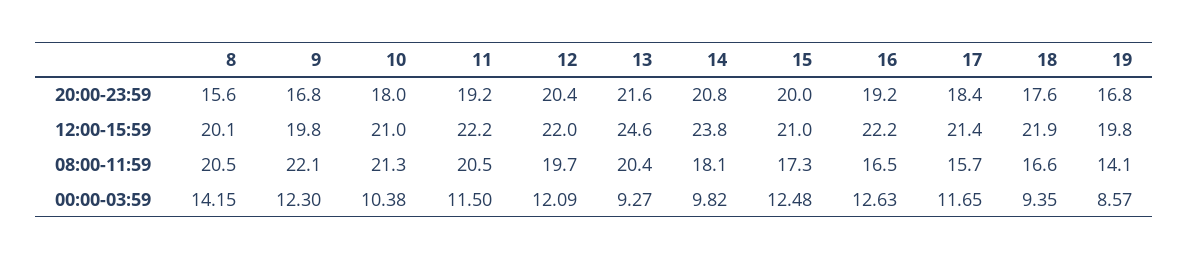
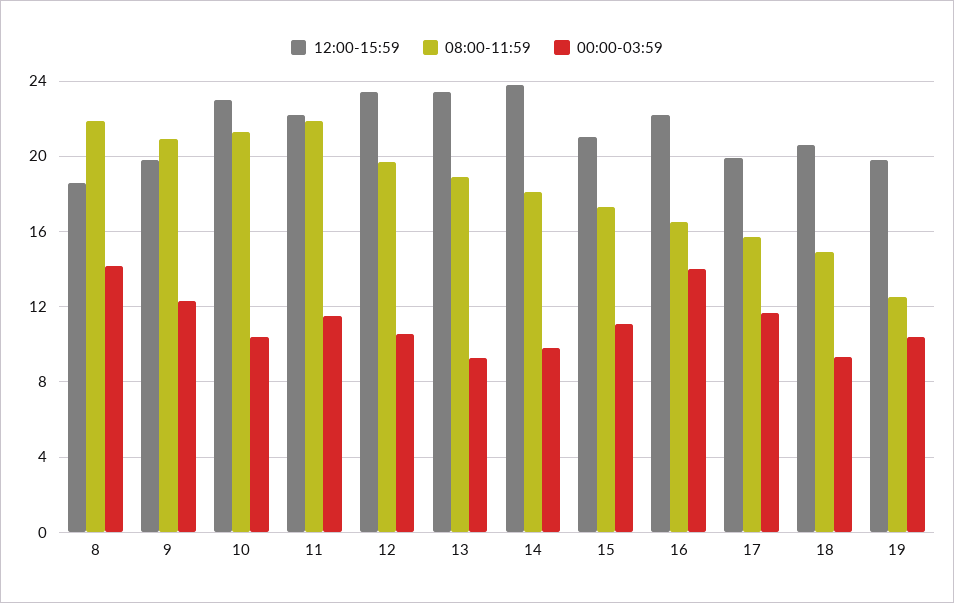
  {
-   "20:00-23:59": {
-     "8": 15.6,
-     "9": 16.8,
-     "10": 18,
-     "11": 19.2,
-     "12": 20.4,
-     "13": 21.6,
-     "14": 20.8,
-     "15": 20,
-     "16": 19.2,
-     "17": 18.4,
-     "18": 17.6,
-     "19": 16.8
-   },
    "12:00-15:59": {
-     "8": 20.1,
+     "8": 18.5,
      "9": 19.8,
-     "10": 21,
+     "10": 23,
      "11": 22.2,
-     "12": 22,
+     "12": 23.5,
-     "13": 24.6,
+     "13": 23.5,
      "14": 23.8,
      "15": 21,
      "16": 22.2,
-     "17": 21.4,
+     "17": 20,
-     "18": 21.9,
+     "18": 20.5,
      "19": 19.8
    },
    "08:00-11:59": {
-     "8": 20.5,
+     "8": 22,
-     "9": 22.1,
+     "9": 21,
      "10": 21.3,
-     "11": 20.5,
+     "11": 22,
      "12": 19.7,
-     "13": 20.4,
+     "13": 19,
      "14": 18.1,
      "15": 17.3,
      "16": 16.5,
      "17": 15.7,
-     "18": 16.6,
+     "18": 15,
-     "19": 14.1
+     "19": 12.5
    },
    "00:00-03:59": {
      "8": 14.15,
      "9": 12.3,
      "10": 10.38,
      "11": 11.5,
-     "12": 12.09,
+     "12": 10.5,
      "13": 9.27,
      "14": 9.82,
-     "15": 12.48,
+     "15": 11,
-     "16": 12.63,
+     "16": 14,
      "17": 11.65,
      "18": 9.35,
-     "19": 8.57
+     "19": 10.5
    }
  }

